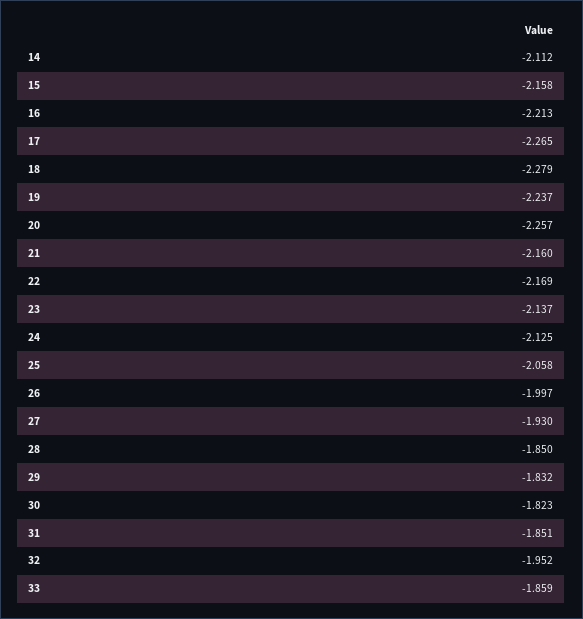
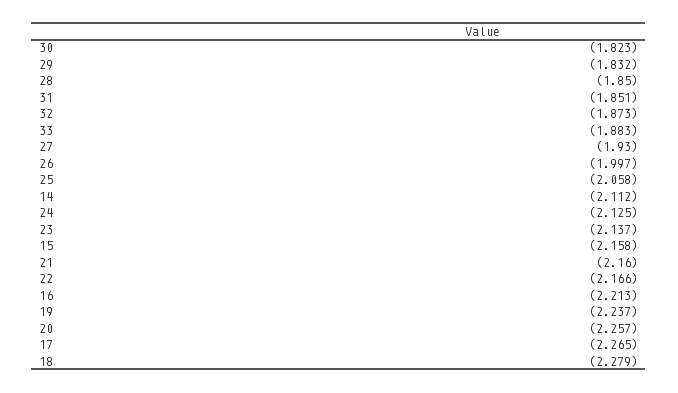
  {
    "14": -2.112,
    "15": -2.158,
    "16": -2.213,
    "17": -2.265,
    "18": -2.279,
    "19": -2.237,
    "20": -2.257,
    "21": -2.16,
-   "22": -2.169,
+   "22": -2.166,
    "23": -2.137,
    "24": -2.125,
    "25": -2.058,
    "26": -1.997,
    "27": -1.93,
    "28": -1.85,
    "29": -1.832,
    "30": -1.823,
    "31": -1.851,
-   "32": -1.952,
+   "32": -1.873,
-   "33": -1.859
+   "33": -1.883
  }

